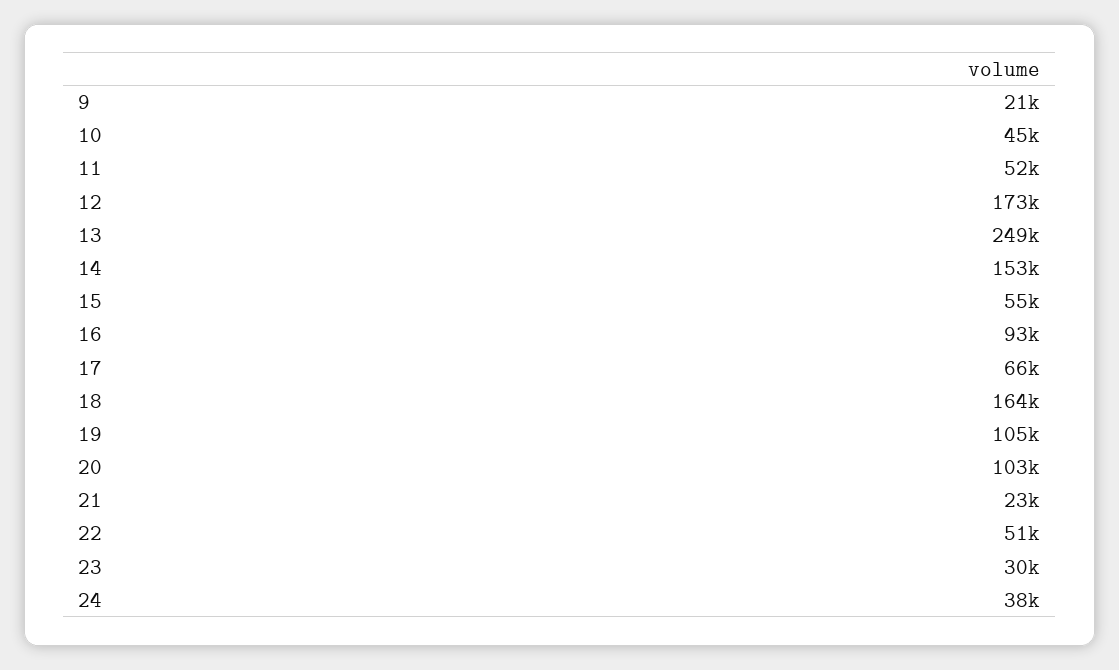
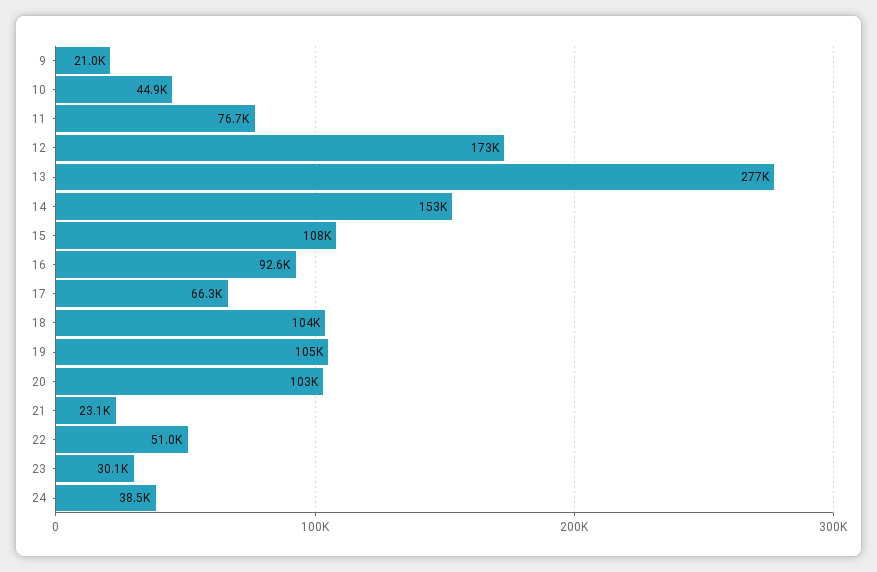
  {
    "9": 21000,
    "10": 44900,
-   "11": 52000,
+   "11": 76700,
    "12": 173000,
-   "13": 249000,
+   "13": 277000,
    "14": 153000,
-   "15": 55000,
+   "15": 108000,
    "16": 92600,
    "17": 66300,
-   "18": 164000,
+   "18": 104000,
    "19": 105000,
    "20": 103000,
    "21": 23100,
    "22": 51000,
    "23": 30100,
    "24": 38500
  }

